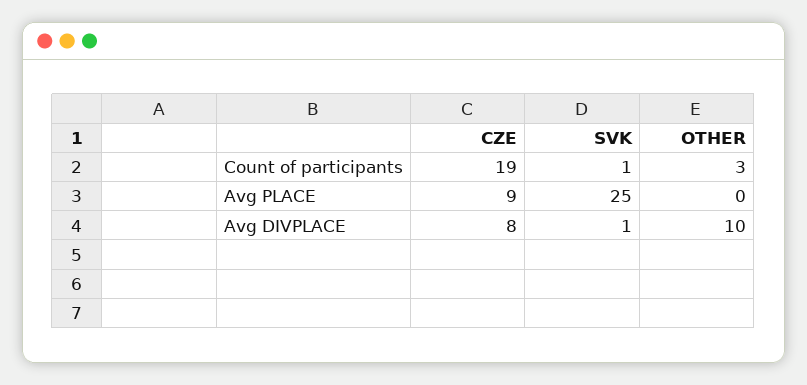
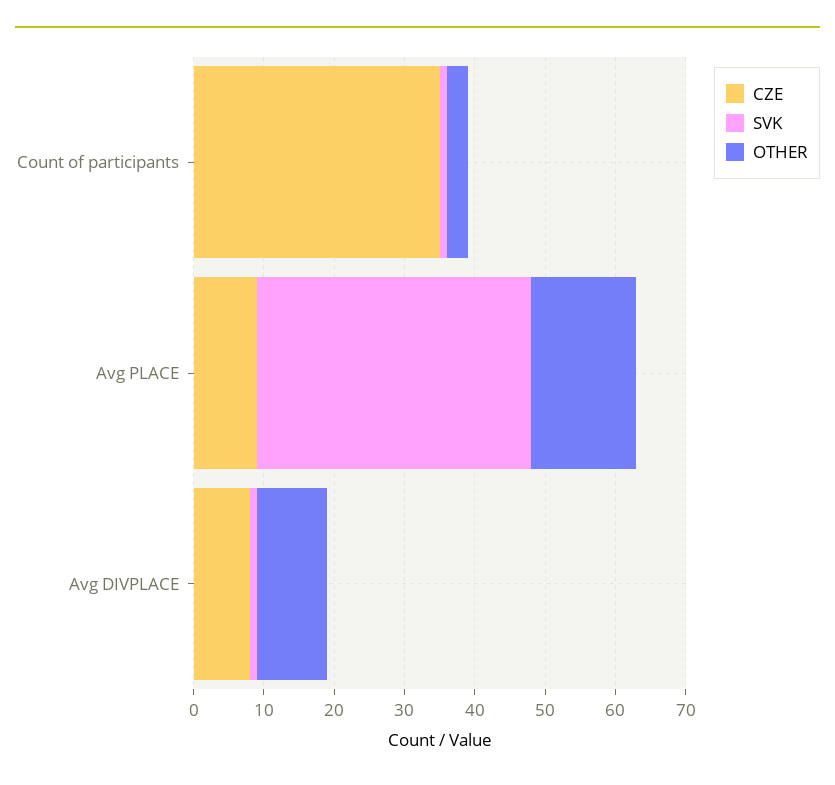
  {
    "CZE": {
-     "Count of participants": 19,
+     "Count of participants": 35,
      "Avg PLACE": 9,
      "Avg DIVPLACE": 8
    },
    "SVK": {
      "Count of participants": 1,
-     "Avg PLACE": 25,
+     "Avg PLACE": 40,
      "Avg DIVPLACE": 1
    },
    "OTHER": {
      "Count of participants": 3,
-     "Avg PLACE": 0,
+     "Avg PLACE": 15,
      "Avg DIVPLACE": 10
    }
  }

